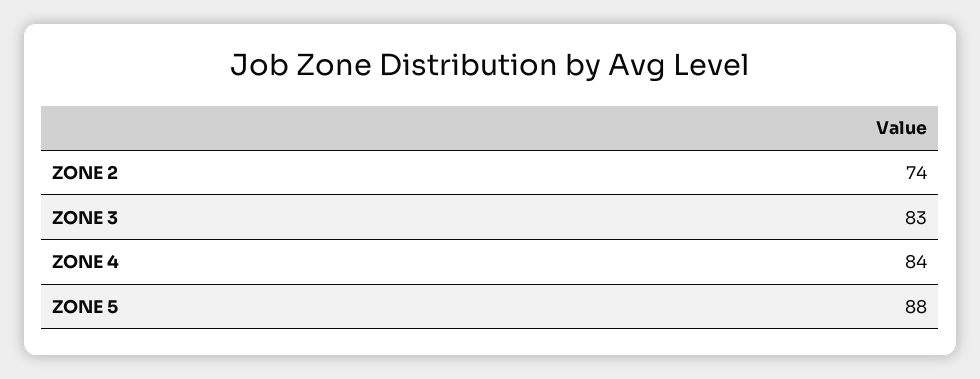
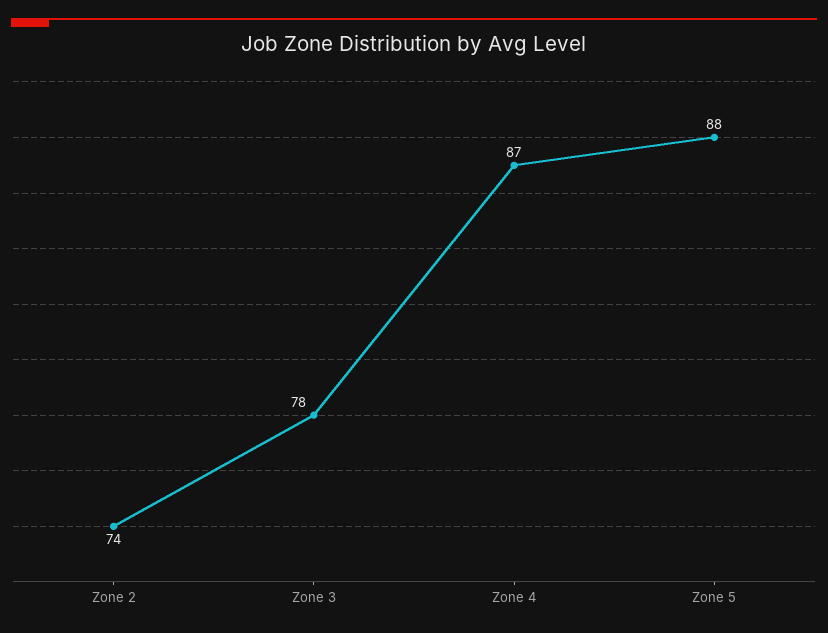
  {
    "ZONE 2": 74,
-   "ZONE 3": 83,
+   "ZONE 3": 78,
-   "ZONE 4": 84,
+   "ZONE 4": 87,
    "ZONE 5": 88
  }

